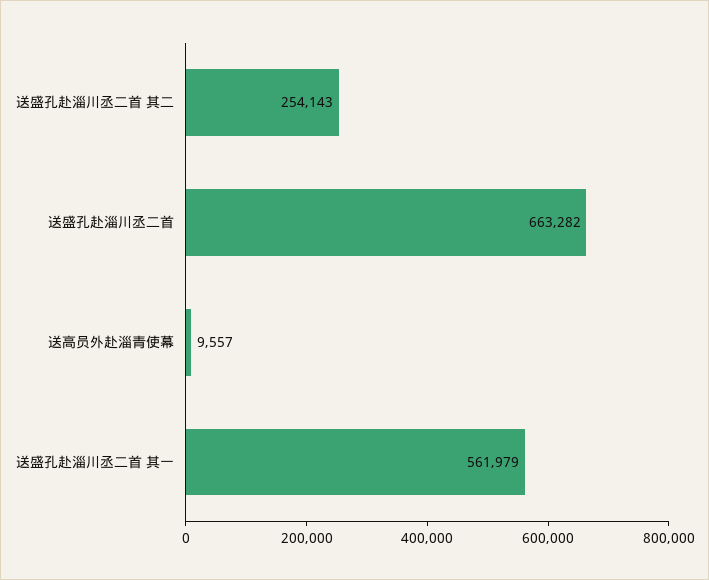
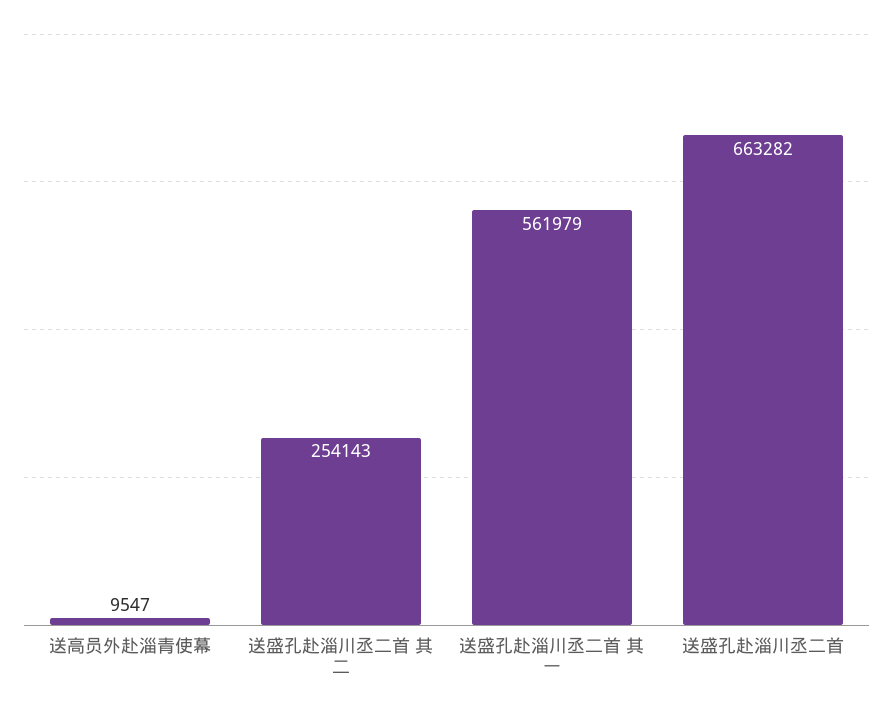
  {
    "送盛孔赴淄川丞二首 其二": 254143,
    "送盛孔赴淄川丞二首": 663282,
-   "送高员外赴淄青使幕": 9557,
+   "送高员外赴淄青使幕": 9547,
    "送盛孔赴淄川丞二首 其一": 561979
  }

